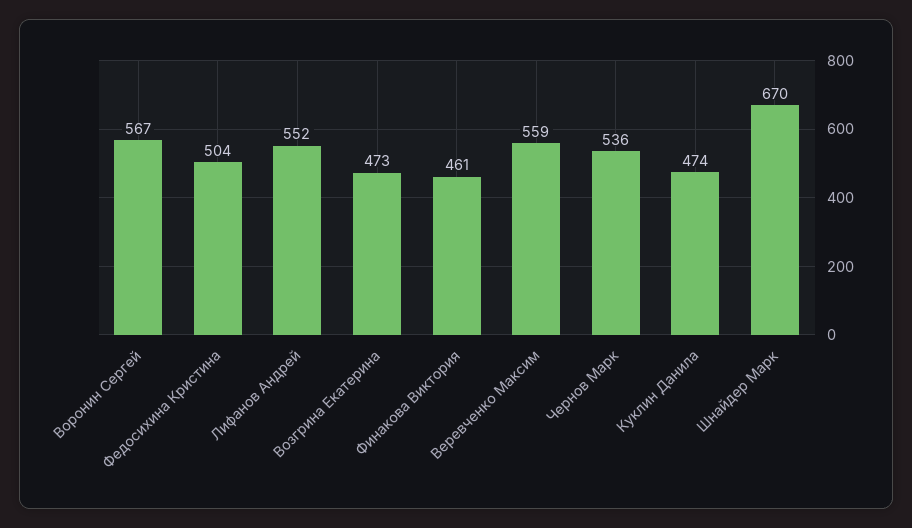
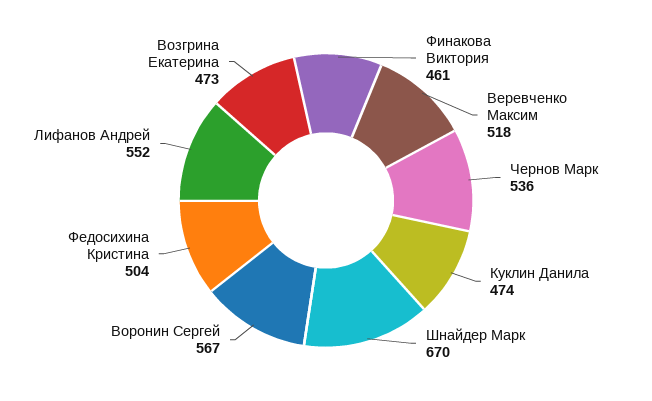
  {
    "Воронин Сергей": 567,
    "Федосихина Кристина": 504,
    "Лифанов Андрей": 552,
    "Возгрина Екатерина": 473,
    "Финакова Виктория": 461,
-   "Веревченко Максим": 559,
+   "Веревченко Максим": 518,
    "Чернов Марк": 536,
    "Куклин Данила": 474,
    "Шнайдер Марк": 670
  }

